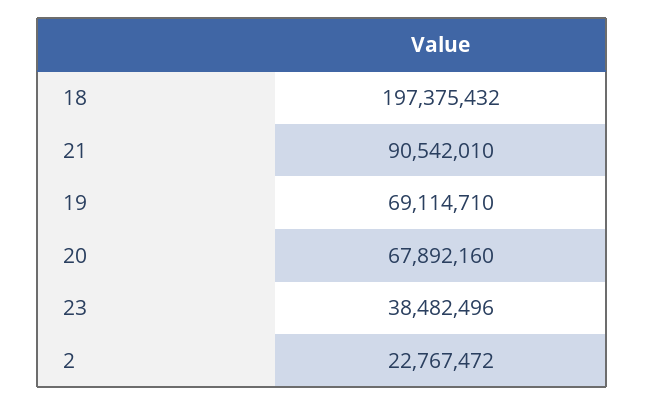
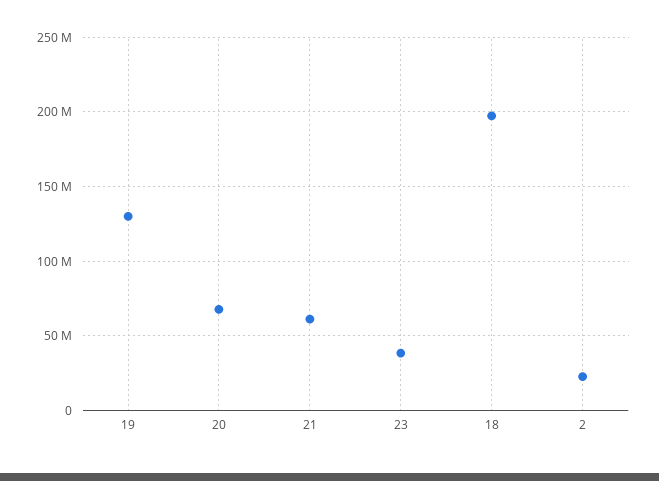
  {
    "18": 197375432,
-   "21": 90542010,
+   "21": 60000000,
-   "19": 69114710,
+   "19": 130000000,
    "20": 67892160,
    "23": 38482496,
    "2": 22767472
  }

